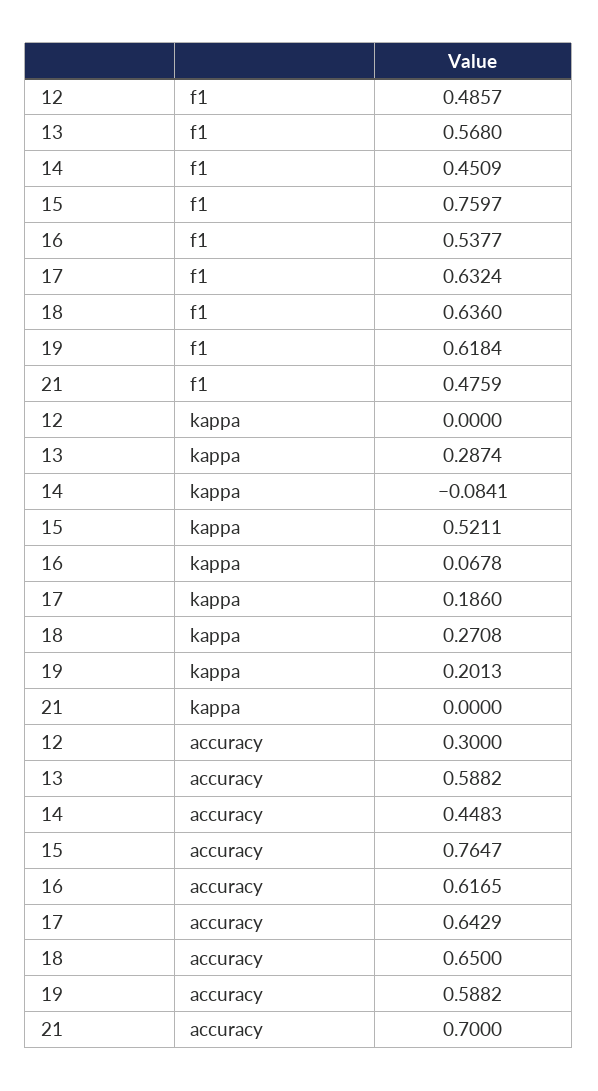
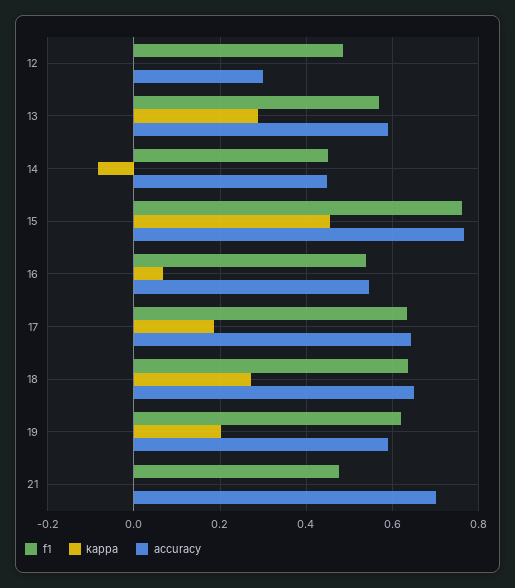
  {
    "f1": {
      "12": 0.4857,
      "13": 0.568,
      "14": 0.4509,
      "15": 0.7597,
      "16": 0.5377,
      "17": 0.6324,
      "18": 0.636,
      "19": 0.6184,
      "21": 0.4759
    },
    "kappa": {
      "12": 0,
      "13": 0.2874,
      "14": -0.0841,
-     "15": 0.5211,
+     "15": 0.46,
      "16": 0.0678,
      "17": 0.186,
      "18": 0.2708,
      "19": 0.2013,
      "21": 0
    },
    "accuracy": {
      "12": 0.3,
      "13": 0.5882,
      "14": 0.4483,
      "15": 0.7647,
-     "16": 0.6165,
+     "16": 0.54,
      "17": 0.6429,
      "18": 0.65,
      "19": 0.5882,
      "21": 0.7
    }
  }

